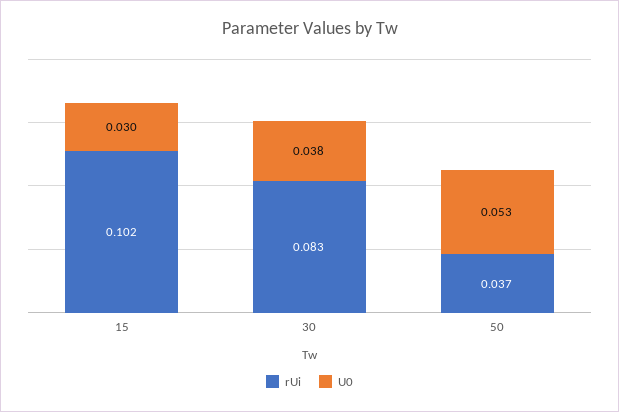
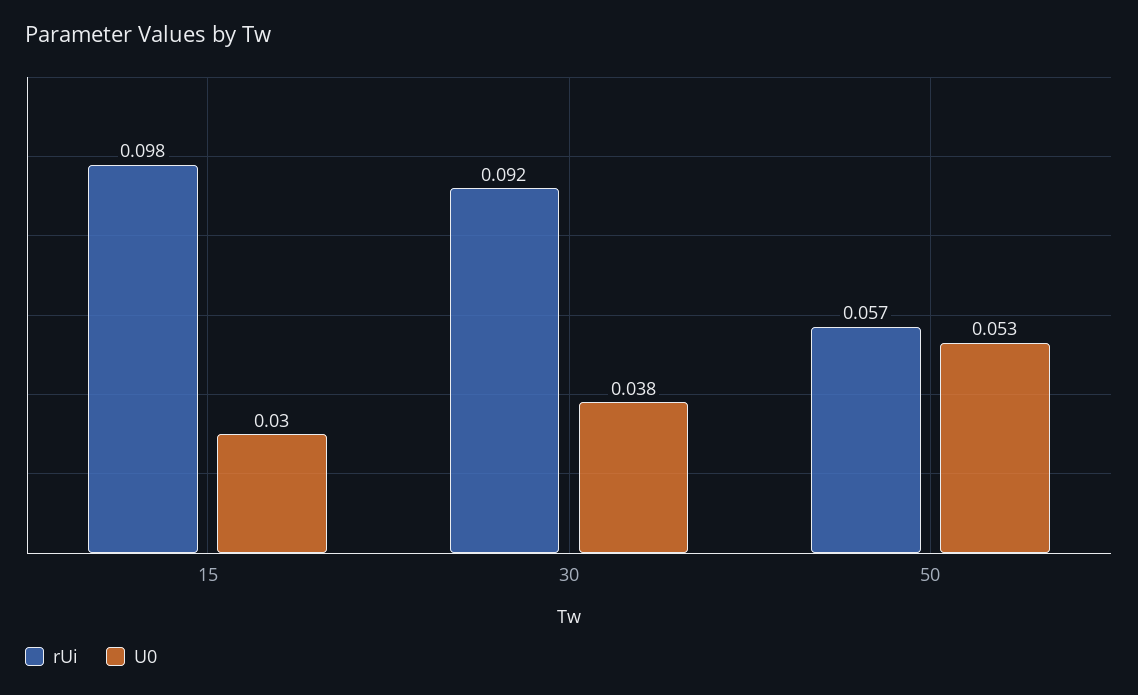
  {
    "rUi": {
-     "15": 0.102,
+     "15": 0.098,
-     "30": 0.083,
+     "30": 0.092,
-     "50": 0.037
+     "50": 0.057
    },
    "U0": {
      "15": 0.03,
      "30": 0.038,
      "50": 0.053
    }
  }

